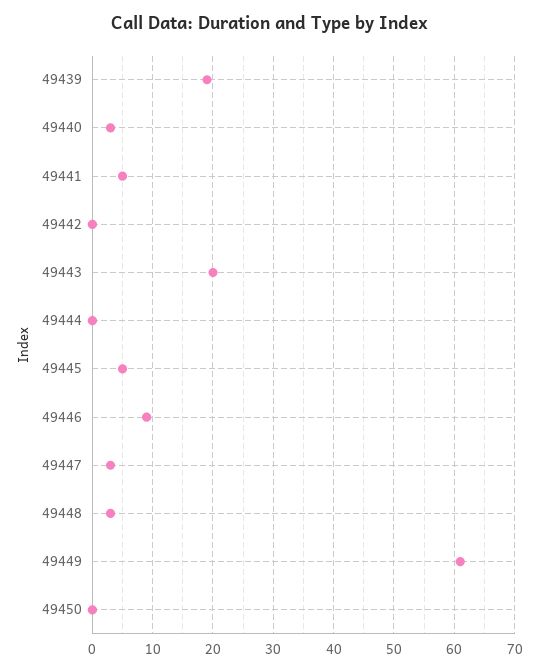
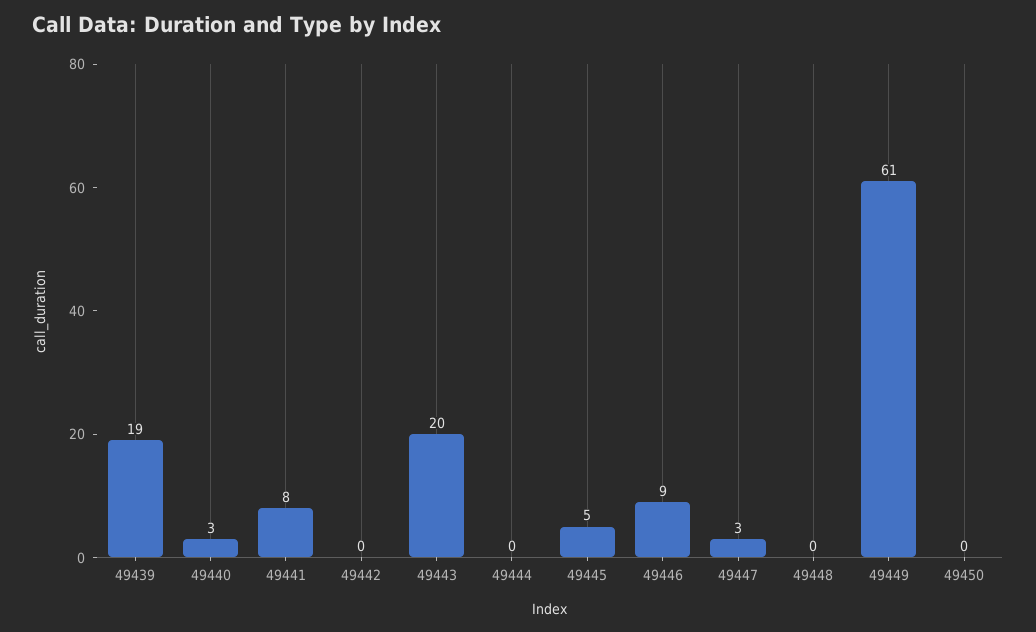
  {
    "49439": 19,
    "49440": 3,
-   "49441": 5,
+   "49441": 8,
    "49442": 0,
    "49443": 20,
    "49444": 0,
    "49445": 5,
    "49446": 9,
    "49447": 3,
-   "49448": 3,
+   "49448": 0,
    "49449": 61,
    "49450": 0
  }

